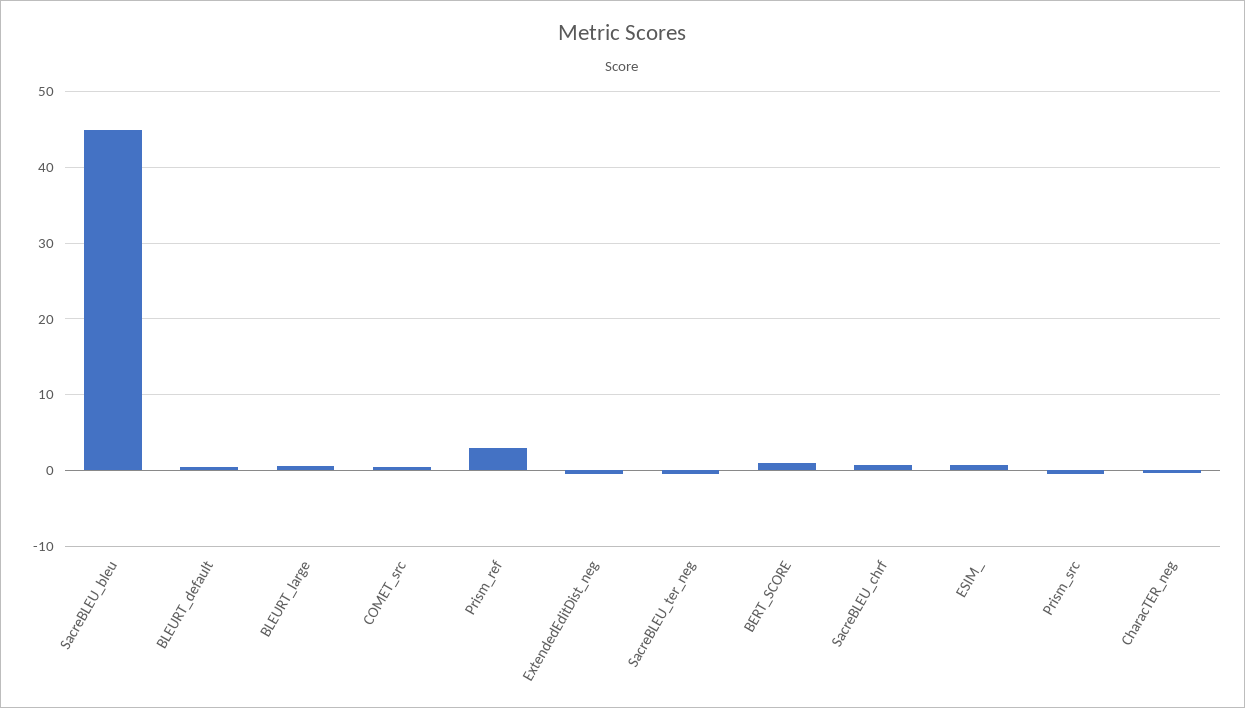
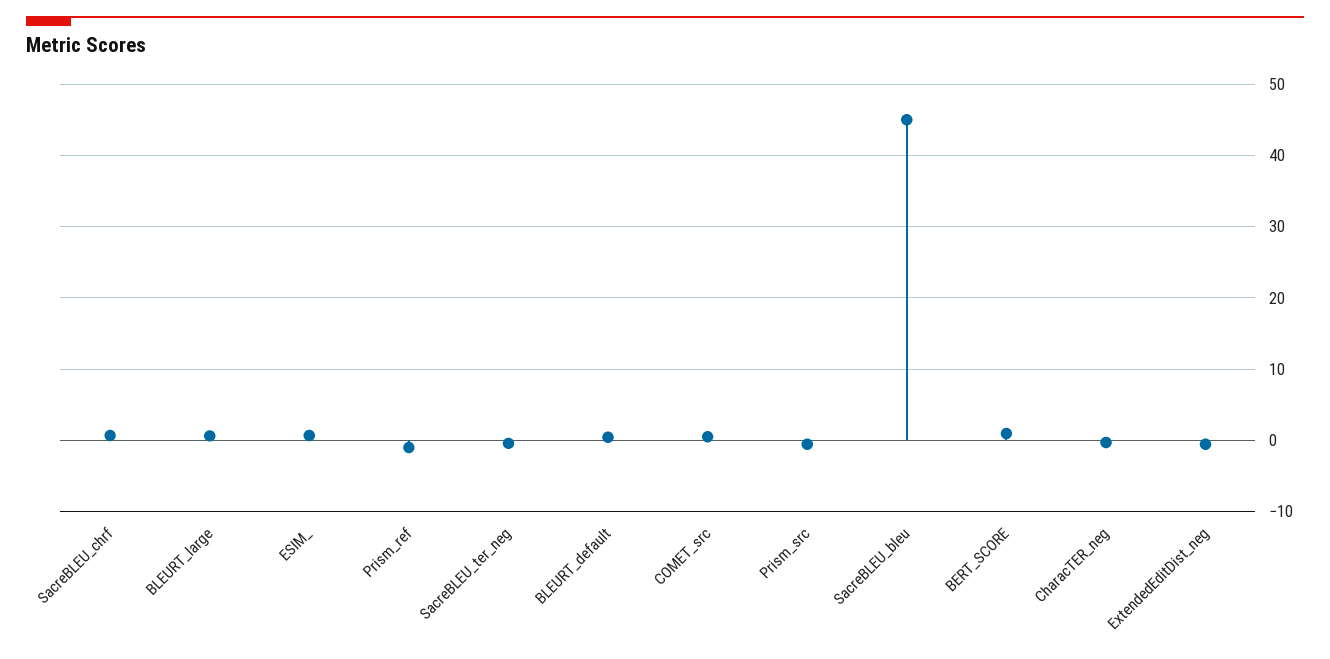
  {
    "SacreBLEU_bleu": 45,
    "BLEURT_default": 0,
    "BLEURT_large": 1,
    "COMET_src": 1,
-   "Prism_ref": 3,
+   "Prism_ref": -1,
    "ExtendedEditDist_neg": -1,
    "SacreBLEU_ter_neg": 0,
    "BERT_SCORE": 1,
    "SacreBLEU_chrf": 1,
    "ESIM_": 1,
    "Prism_src": -1,
    "CharacTER_neg": 0
  }

